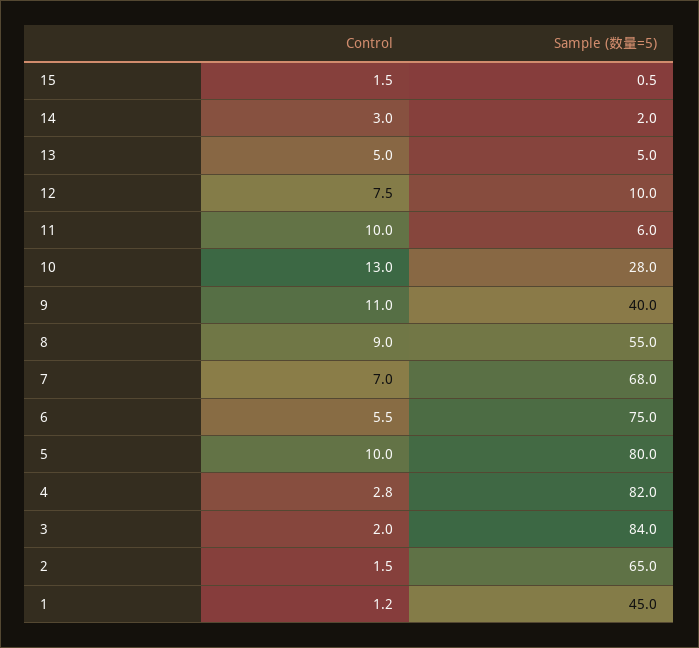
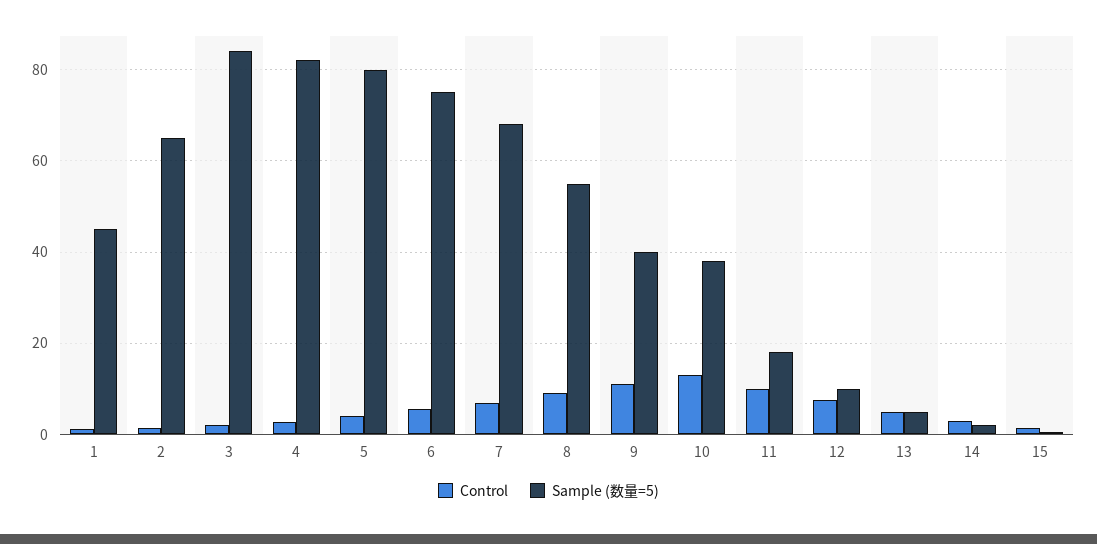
  {
    "Control": {
      "15": 1.5,
      "14": 3,
      "13": 5,
      "12": 7.5,
      "11": 10,
      "10": 13,
      "9": 11,
      "8": 9,
      "7": 7,
      "6": 5.5,
-     "5": 10,
+     "5": 4,
      "4": 2.8,
      "3": 2,
      "2": 1.5,
      "1": 1.2
    },
    "Sample (数量=5)": {
      "15": 0.5,
      "14": 2,
      "13": 5,
      "12": 10,
-     "11": 6,
+     "11": 18,
-     "10": 28,
+     "10": 38,
      "9": 40,
      "8": 55,
      "7": 68,
      "6": 75,
      "5": 80,
      "4": 82,
      "3": 84,
      "2": 65,
      "1": 45
    }
  }

